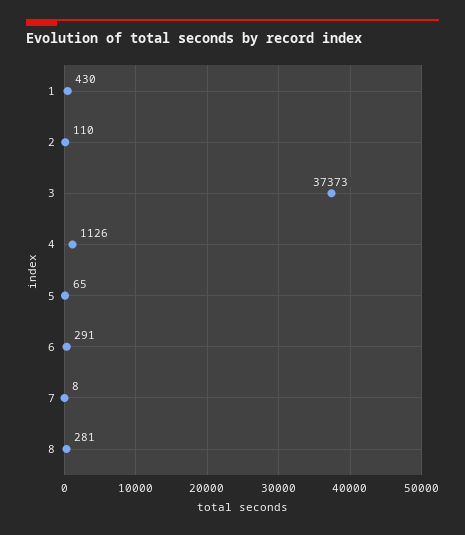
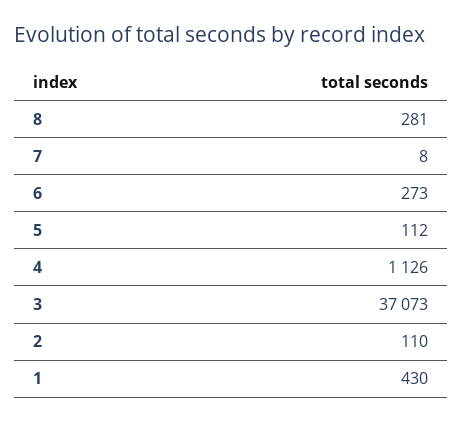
  {
    "1": 430,
    "2": 110,
-   "3": 37373,
+   "3": 37073,
    "4": 1126,
-   "5": 65,
+   "5": 112,
-   "6": 291,
+   "6": 273,
    "7": 8,
    "8": 281
  }

